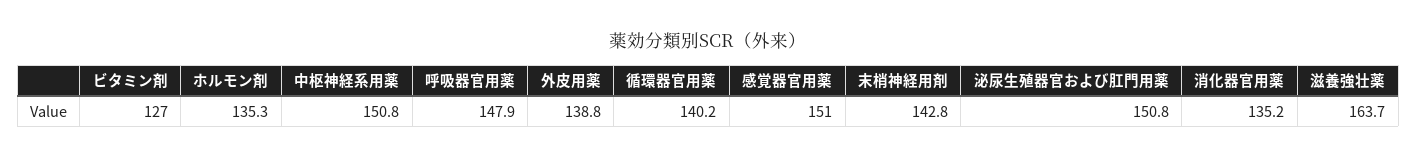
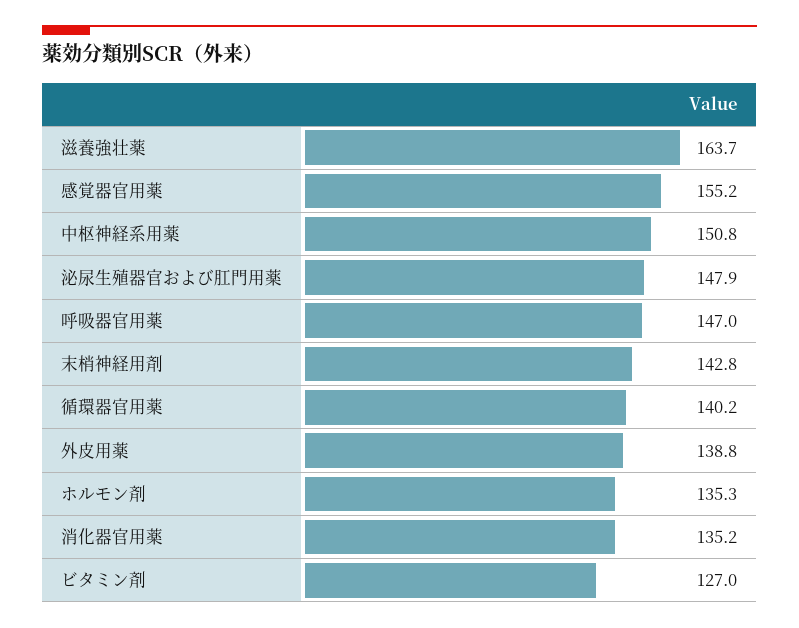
  {
    "ビタミン剤": 127,
    "ホルモン剤": 135.3,
    "中枢神経系用薬": 150.8,
-   "呼吸器官用薬": 147.9,
+   "呼吸器官用薬": 147,
    "外皮用薬": 138.8,
    "循環器官用薬": 140.2,
-   "感覚器官用薬": 151,
+   "感覚器官用薬": 155.2,
    "末梢神経用剤": 142.8,
-   "泌尿生殖器官および肛門用薬": 150.8,
+   "泌尿生殖器官および肛門用薬": 147.9,
    "消化器官用薬": 135.2,
    "滋養強壮薬": 163.7
  }

